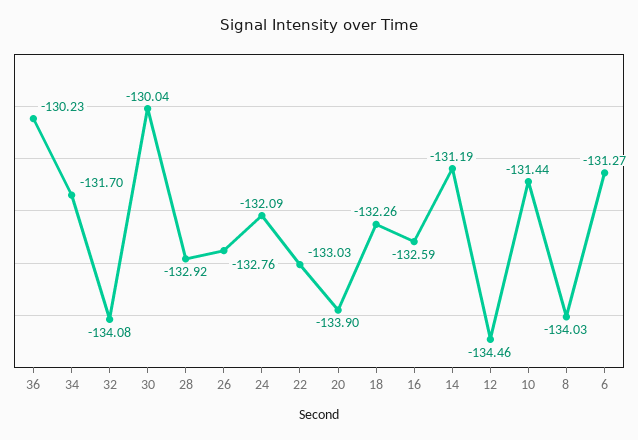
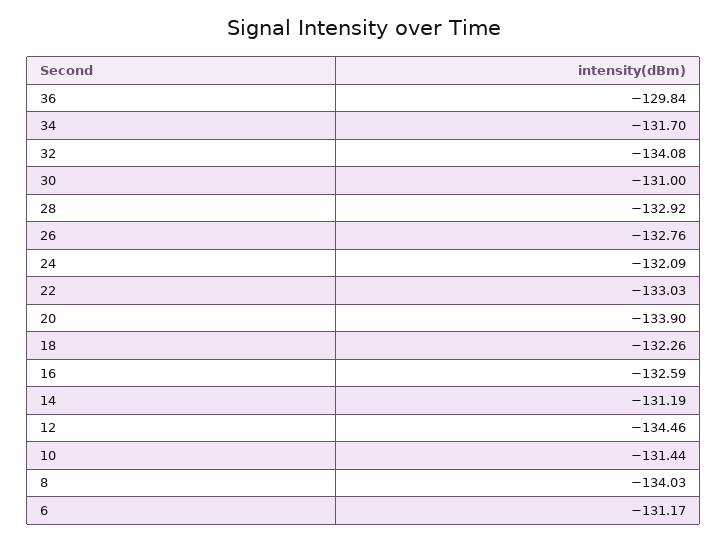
  {
-   "36": -130.23,
+   "36": -129.84,
    "34": -131.7,
    "32": -134.08,
-   "30": -130.04,
+   "30": -131,
    "28": -132.92,
    "26": -132.76,
    "24": -132.09,
    "22": -133.03,
    "20": -133.9,
    "18": -132.26,
    "16": -132.59,
    "14": -131.19,
    "12": -134.46,
    "10": -131.44,
    "8": -134.03,
-   "6": -131.27
+   "6": -131.17
  }

